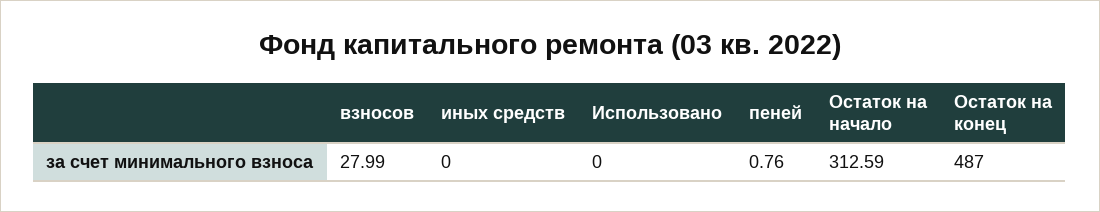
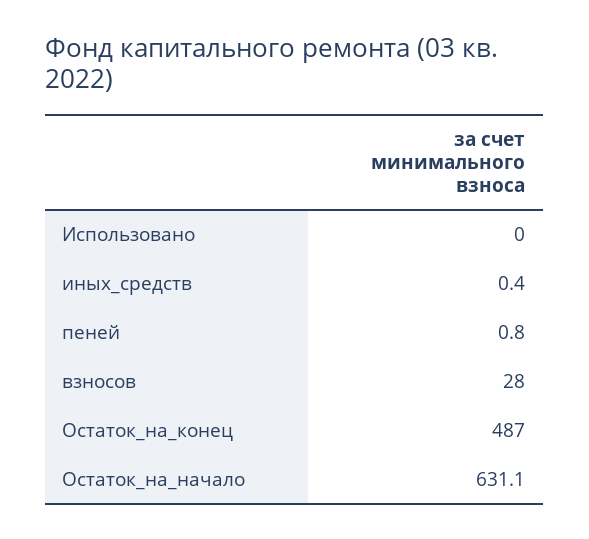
  {
    "взносов": 27.99,
-   "иных средств": 0,
+   "иных средств": 0.4,
    "Использовано": 0,
    "пеней": 0.76,
-   "Остаток на начало": 312.59,
+   "Остаток на начало": 631.1,
    "Остаток на конец": 487
  }

